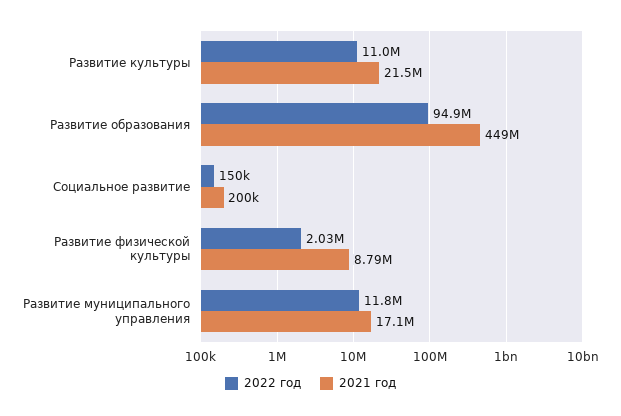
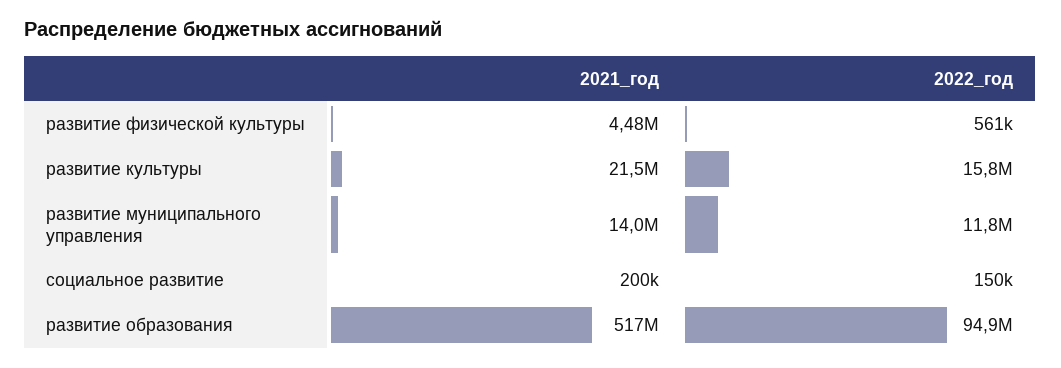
  {
    "2022 год": {
-     "Развитие культуры": 11000000,
+     "Развитие культуры": 15800000,
      "Развитие образования": 94900000,
      "Социальное развитие": 150000,
-     "Развитие физической культуры": 2030000,
+     "Развитие физической культуры": 561000,
      "Развитие муниципального управления": 11800000
    },
    "2021 год": {
      "Развитие культуры": 21500000,
-     "Развитие образования": 449000000,
+     "Развитие образования": 517000000,
      "Социальное развитие": 200000,
-     "Развитие физической культуры": 8790000,
+     "Развитие физической культуры": 4480000,
-     "Развитие муниципального управления": 17100000
+     "Развитие муниципального управления": 14000000
    }
  }

